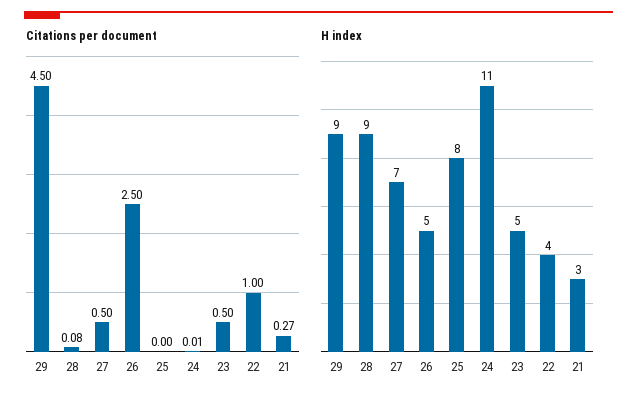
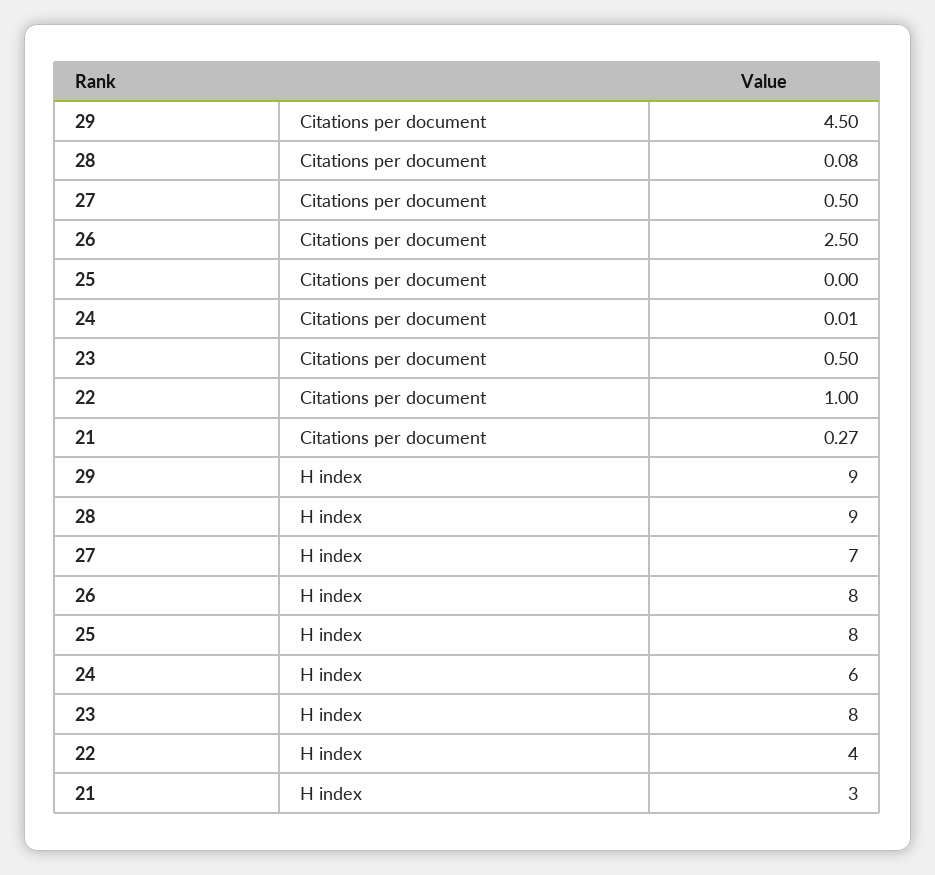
  {
    "Citations per document": {
      "29": 4.5,
      "28": 0.08,
      "27": 0.5,
      "26": 2.5,
      "25": 0,
      "24": 0.01,
      "23": 0.5,
      "22": 1,
      "21": 0.27
    },
    "H index": {
      "29": 9,
      "28": 9,
      "27": 7,
-     "26": 5,
+     "26": 8,
      "25": 8,
-     "24": 11,
+     "24": 6,
-     "23": 5,
+     "23": 8,
      "22": 4,
      "21": 3
    }
  }

